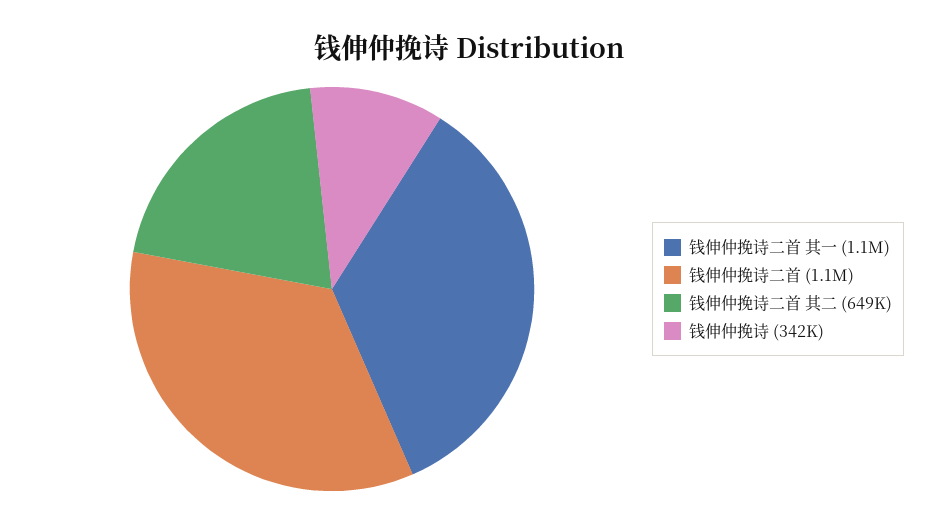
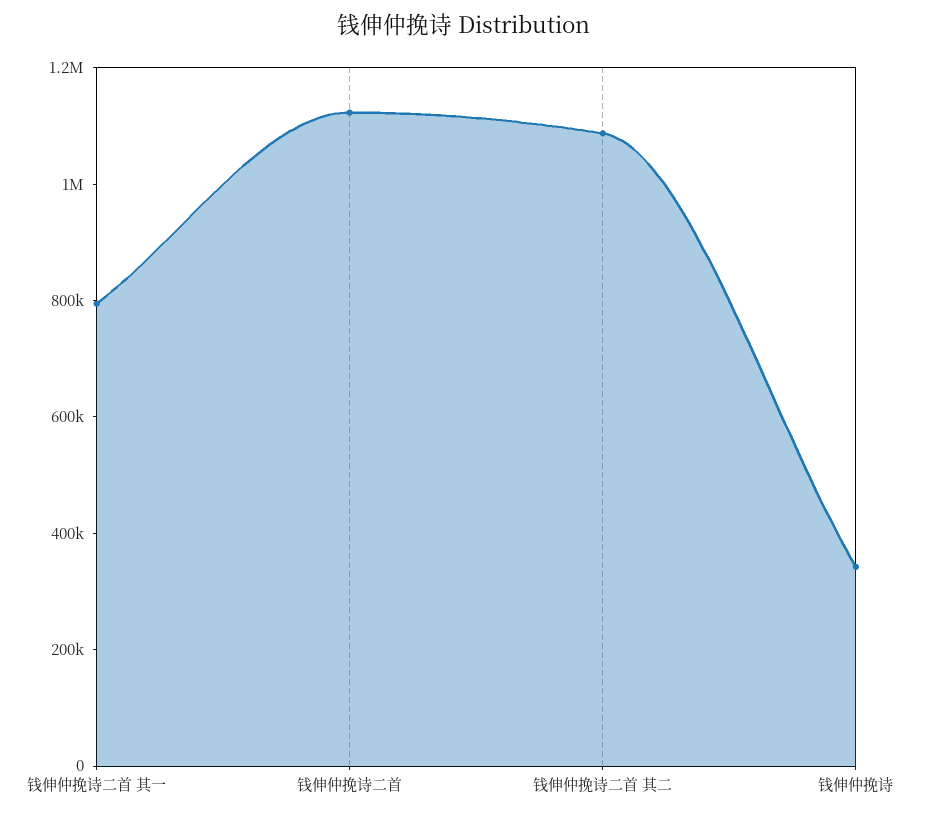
  {
-   "钱伸仲挽诗二首 其一": 1100000,
+   "钱伸仲挽诗二首 其一": 800000,
    "钱伸仲挽诗二首": 1100000,
-   "钱伸仲挽诗二首 其二": 649000,
+   "钱伸仲挽诗二首 其二": 1100000,
    "钱伸仲挽诗": 342000
  }

